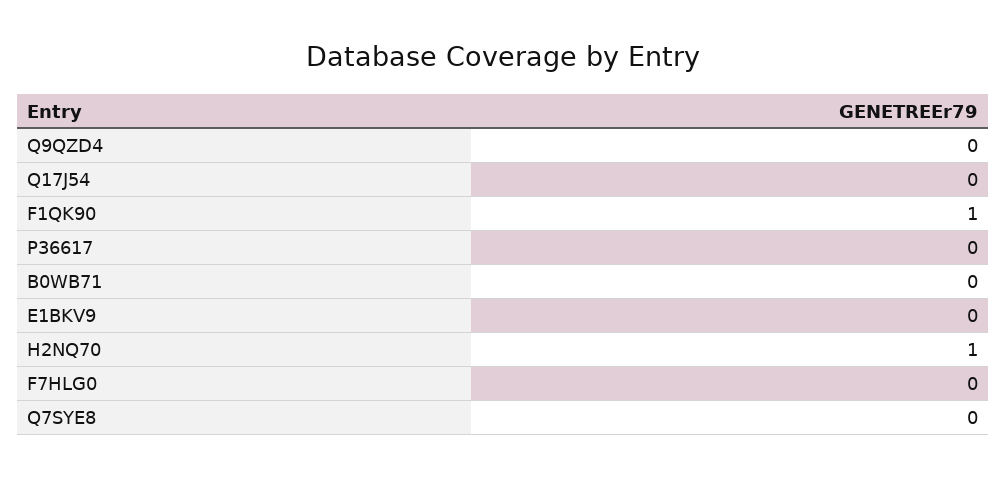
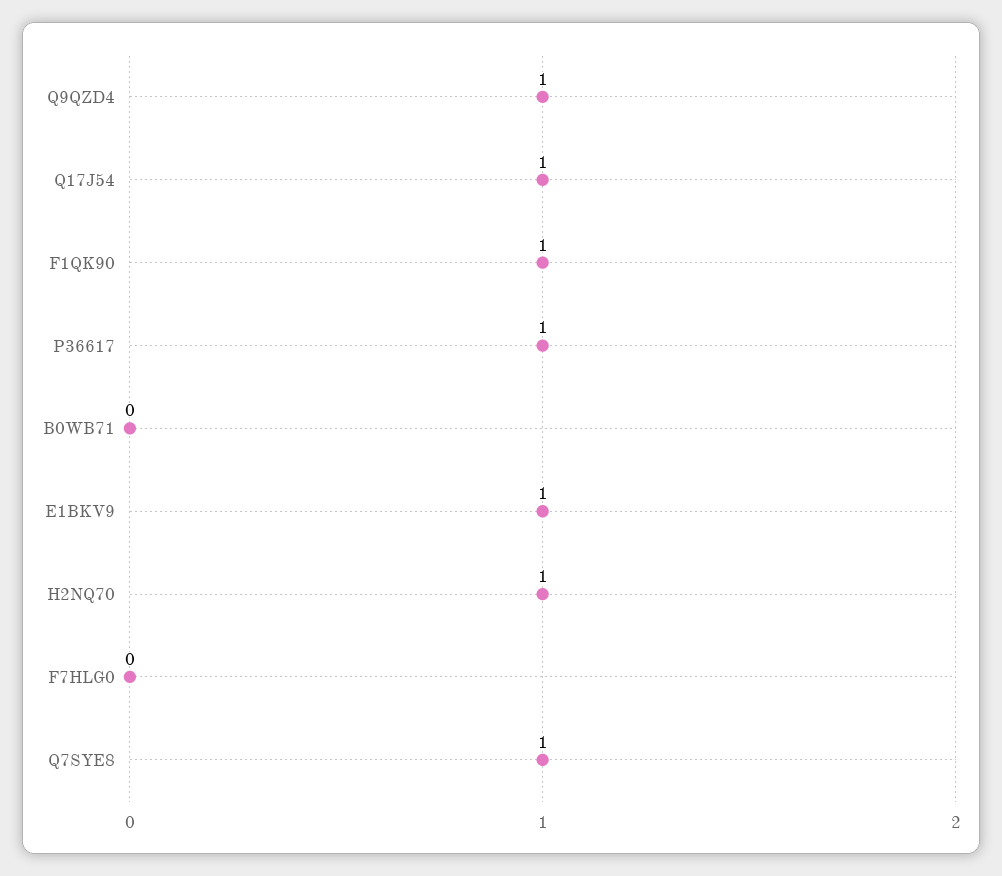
  {
-   "Q9QZD4": 0,
+   "Q9QZD4": 1,
-   "Q17J54": 0,
+   "Q17J54": 1,
    "F1QK90": 1,
-   "P36617": 0,
+   "P36617": 1,
    "B0WB71": 0,
-   "E1BKV9": 0,
+   "E1BKV9": 1,
    "H2NQ70": 1,
    "F7HLG0": 0,
-   "Q7SYE8": 0
+   "Q7SYE8": 1
  }

